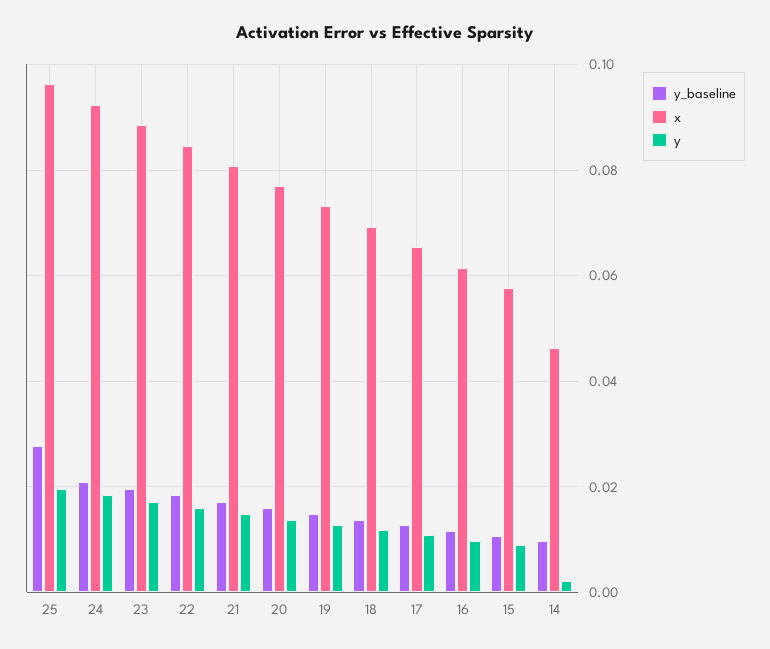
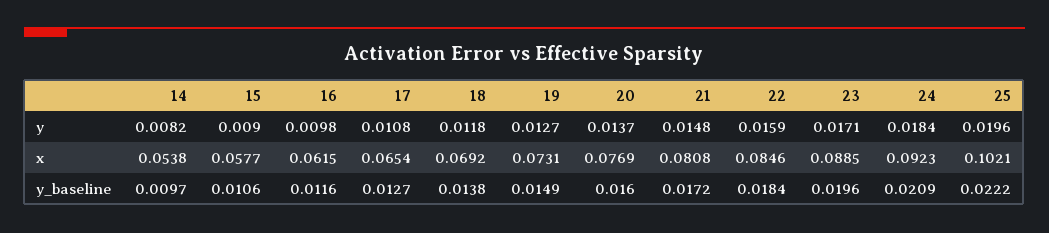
  {
    "y_baseline": {
-     "25": 0.028,
+     "25": 0.0222,
      "24": 0.0209,
      "23": 0.0196,
      "22": 0.0184,
      "21": 0.0172,
      "20": 0.016,
      "19": 0.0149,
      "18": 0.0138,
      "17": 0.0127,
      "16": 0.0116,
      "15": 0.0106,
      "14": 0.0097
    },
    "x": {
-     "25": 0.096,
+     "25": 0.1021,
      "24": 0.0923,
      "23": 0.0885,
      "22": 0.0846,
      "21": 0.0808,
      "20": 0.0769,
      "19": 0.0731,
      "18": 0.0692,
      "17": 0.0654,
      "16": 0.0615,
      "15": 0.0577,
-     "14": 0.046
+     "14": 0.0538
    },
    "y": {
      "25": 0.0196,
      "24": 0.0184,
      "23": 0.0171,
      "22": 0.0159,
      "21": 0.0148,
      "20": 0.0137,
      "19": 0.0127,
      "18": 0.0118,
      "17": 0.0108,
      "16": 0.0098,
      "15": 0.009,
-     "14": 0.002
+     "14": 0.0082
    }
  }

